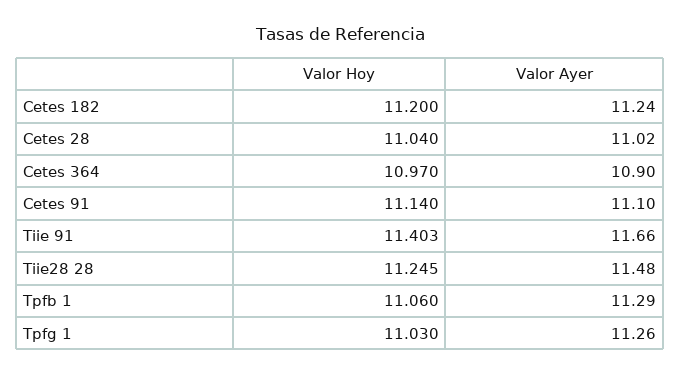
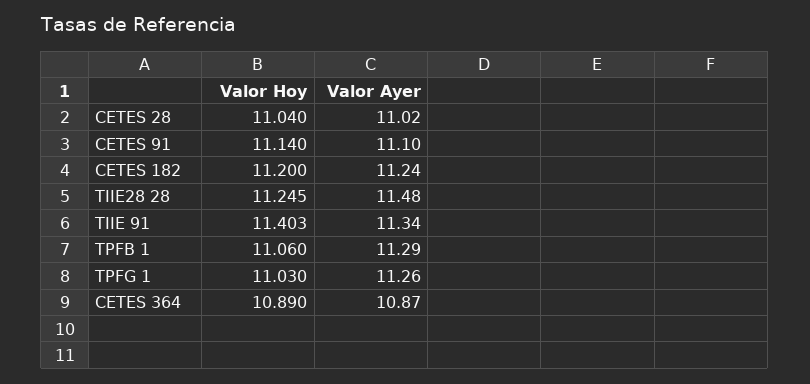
  {
    "Valor Hoy": {
      "Cetes 182": 11.2,
      "Cetes 28": 11.04,
-     "Cetes 364": 10.97,
+     "Cetes 364": 10.89,
      "Cetes 91": 11.14,
      "Tiie 91": 11.403,
      "Tiie28 28": 11.245,
      "Tpfb 1": 11.06,
      "Tpfg 1": 11.03
    },
    "Valor Ayer": {
      "Cetes 182": 11.24,
      "Cetes 28": 11.02,
-     "Cetes 364": 10.9,
+     "Cetes 364": 10.87,
      "Cetes 91": 11.1,
-     "Tiie 91": 11.66,
+     "Tiie 91": 11.34,
      "Tiie28 28": 11.48,
      "Tpfb 1": 11.29,
      "Tpfg 1": 11.26
    }
  }

